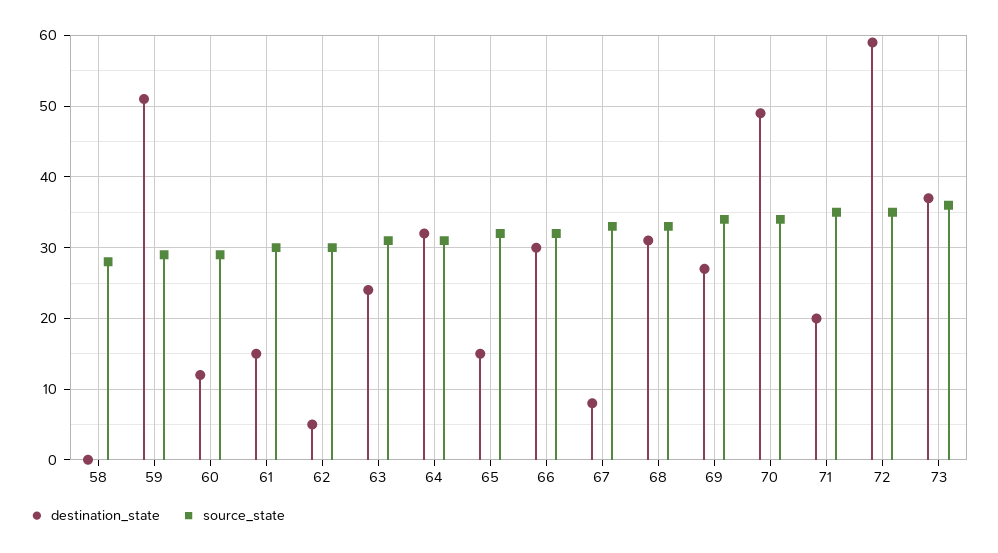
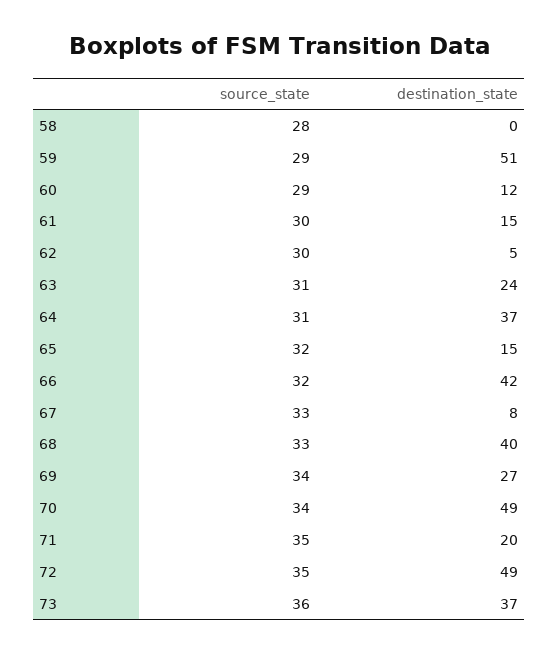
  {
    "destination_state": {
      "58": 0,
      "59": 51,
      "60": 12,
      "61": 15,
      "62": 5,
      "63": 24,
-     "64": 32,
+     "64": 37,
      "65": 15,
-     "66": 30,
+     "66": 42,
      "67": 8,
-     "68": 31,
+     "68": 40,
      "69": 27,
      "70": 49,
      "71": 20,
-     "72": 59,
+     "72": 49,
      "73": 37
    },
    "source_state": {
      "58": 28,
      "59": 29,
      "60": 29,
      "61": 30,
      "62": 30,
      "63": 31,
      "64": 31,
      "65": 32,
      "66": 32,
      "67": 33,
      "68": 33,
      "69": 34,
      "70": 34,
      "71": 35,
      "72": 35,
      "73": 36
    }
  }

